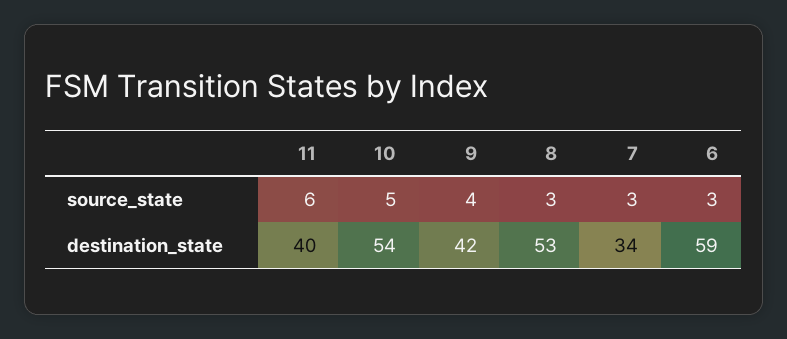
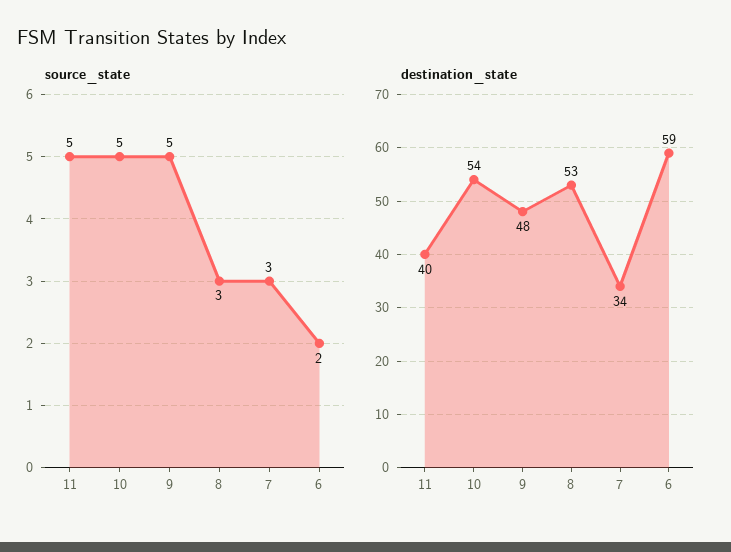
  {
    "source_state": {
-     "11": 6,
+     "11": 5,
      "10": 5,
-     "9": 4,
+     "9": 5,
      "8": 3,
      "7": 3,
-     "6": 3
+     "6": 2
    },
    "destination_state": {
      "11": 40,
      "10": 54,
-     "9": 42,
+     "9": 48,
      "8": 53,
      "7": 34,
      "6": 59
    }
  }

